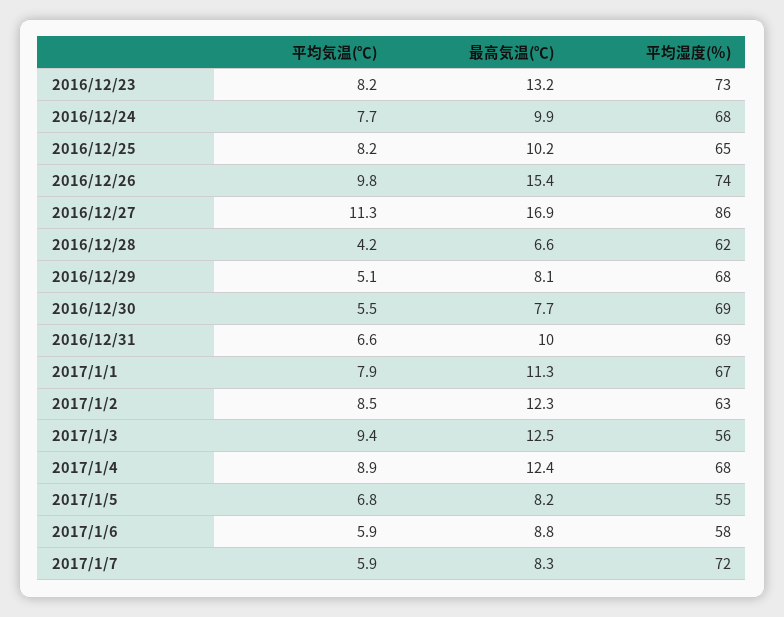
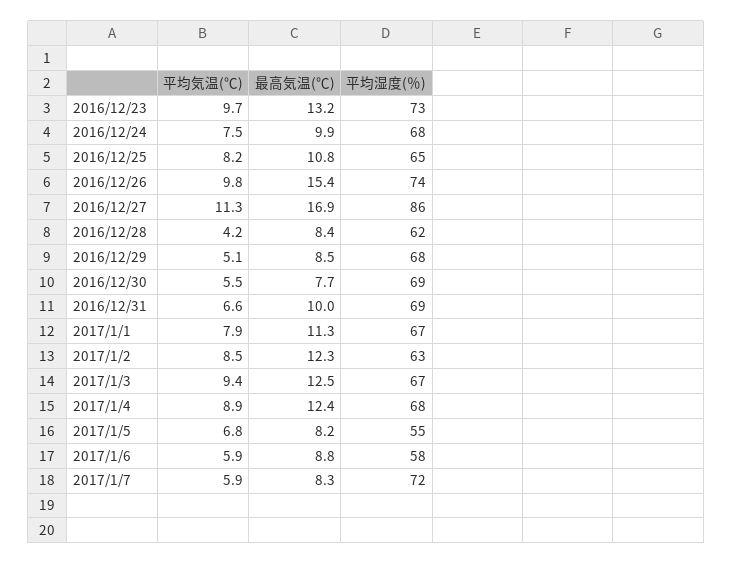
  {
    "平均気温(℃)": {
-     "2016/12/23": 8.2,
+     "2016/12/23": 9.7,
-     "2016/12/24": 7.7,
+     "2016/12/24": 7.5,
      "2016/12/25": 8.2,
      "2016/12/26": 9.8,
      "2016/12/27": 11.3,
      "2016/12/28": 4.2,
      "2016/12/29": 5.1,
      "2016/12/30": 5.5,
      "2016/12/31": 6.6,
      "2017/1/1": 7.9,
      "2017/1/2": 8.5,
      "2017/1/3": 9.4,
      "2017/1/4": 8.9,
      "2017/1/5": 6.8,
      "2017/1/6": 5.9,
      "2017/1/7": 5.9
    },
    "最高気温(℃)": {
      "2016/12/23": 13.2,
      "2016/12/24": 9.9,
-     "2016/12/25": 10.2,
+     "2016/12/25": 10.8,
      "2016/12/26": 15.4,
      "2016/12/27": 16.9,
-     "2016/12/28": 6.6,
+     "2016/12/28": 8.4,
-     "2016/12/29": 8.1,
+     "2016/12/29": 8.5,
      "2016/12/30": 7.7,
      "2016/12/31": 10,
      "2017/1/1": 11.3,
      "2017/1/2": 12.3,
      "2017/1/3": 12.5,
      "2017/1/4": 12.4,
      "2017/1/5": 8.2,
      "2017/1/6": 8.8,
      "2017/1/7": 8.3
    },
    "平均湿度(％)": {
      "2016/12/23": 73,
      "2016/12/24": 68,
      "2016/12/25": 65,
      "2016/12/26": 74,
      "2016/12/27": 86,
      "2016/12/28": 62,
      "2016/12/29": 68,
      "2016/12/30": 69,
      "2016/12/31": 69,
      "2017/1/1": 67,
      "2017/1/2": 63,
-     "2017/1/3": 56,
+     "2017/1/3": 67,
      "2017/1/4": 68,
      "2017/1/5": 55,
      "2017/1/6": 58,
      "2017/1/7": 72
    }
  }

